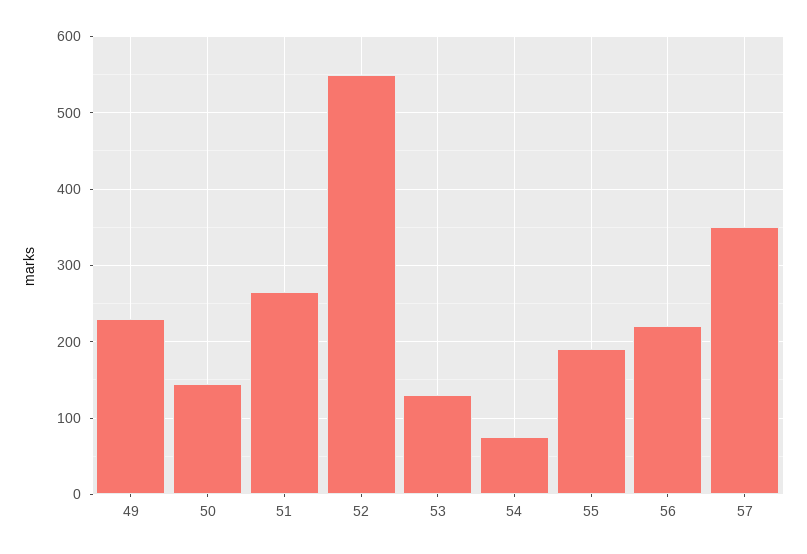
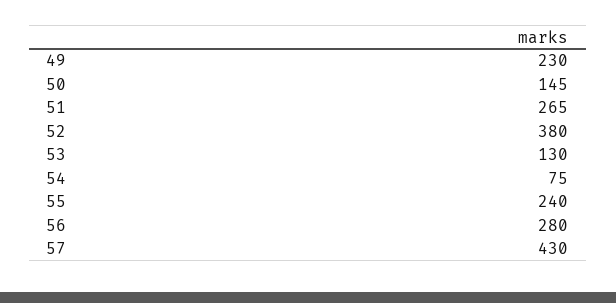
  {
    "49": 230,
    "50": 145,
    "51": 265,
-   "52": 550,
+   "52": 380,
    "53": 130,
    "54": 75,
-   "55": 190,
+   "55": 240,
-   "56": 220,
+   "56": 280,
-   "57": 350
+   "57": 430
  }

